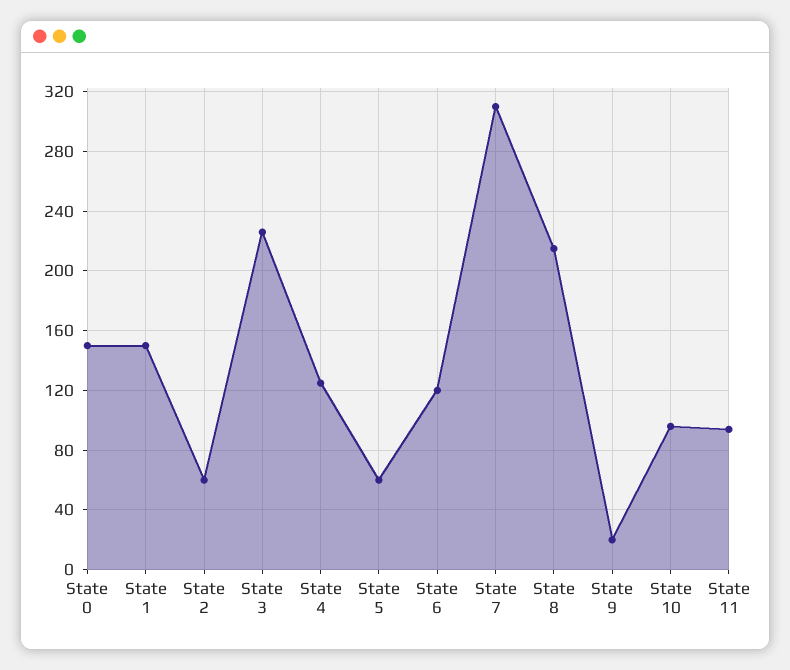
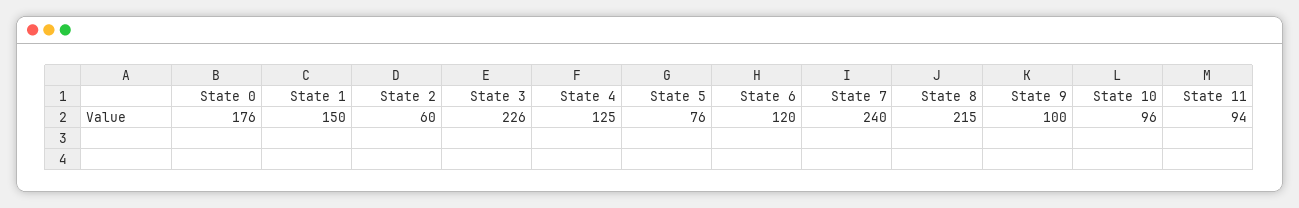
  {
-   "State 0": 150,
+   "State 0": 176,
    "State 1": 150,
    "State 2": 60,
    "State 3": 226,
    "State 4": 125,
-   "State 5": 60,
+   "State 5": 76,
    "State 6": 120,
-   "State 7": 310,
+   "State 7": 240,
    "State 8": 215,
-   "State 9": 20,
+   "State 9": 100,
    "State 10": 96,
    "State 11": 94
  }

